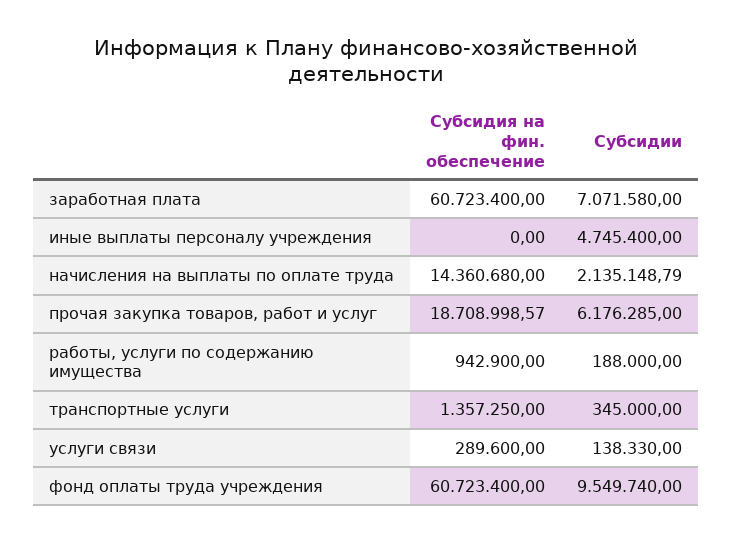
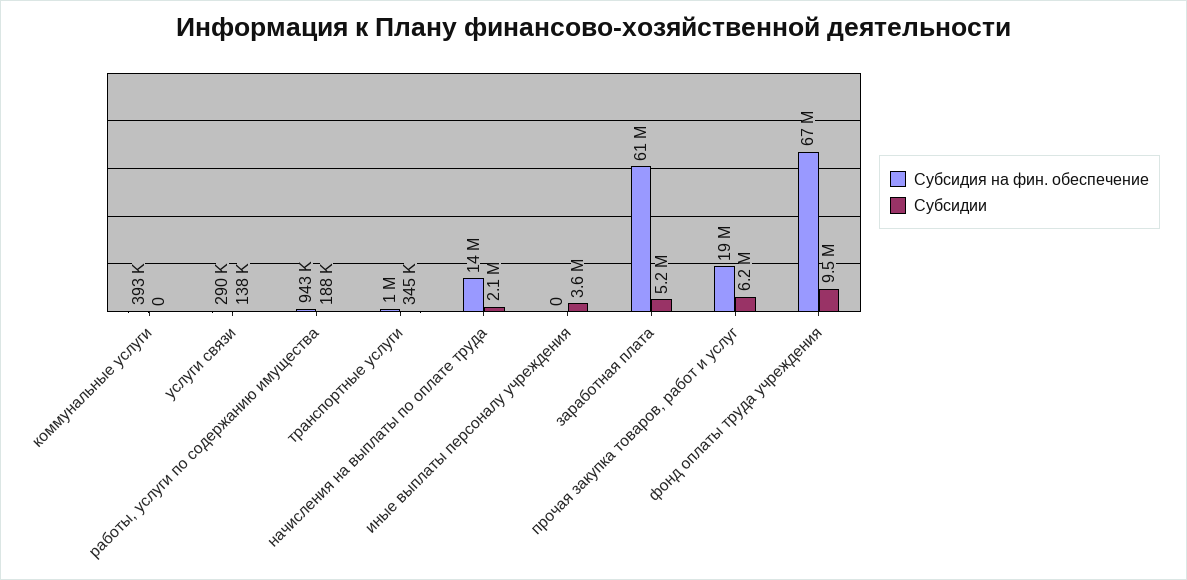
  {
    "Субсидия на фин. обеспечение": {
      "заработная плата": 60723400,
      "иные выплаты персоналу учреждения": 0,
      "начисления на выплаты по оплате труда": 14360680,
      "прочая закупка товаров, работ и услуг": 18708998.57,
      "работы, услуги по содержанию имущества": 942900,
-     "транспортные услуги": 1357250,
+     "транспортные услуги": 1000000,
      "услуги связи": 289600,
-     "фонд оплаты труда учреждения": 60723400
+     "фонд оплаты труда учреждения": 67000000,
+     "коммунальные услуги": 393000
    },
    "Субсидии": {
-     "заработная плата": 7071580,
+     "заработная плата": 5200000,
-     "иные выплаты персоналу учреждения": 4745400,
+     "иные выплаты персоналу учреждения": 3600000,
      "начисления на выплаты по оплате труда": 2135148.79,
      "прочая закупка товаров, работ и услуг": 6176285,
      "работы, услуги по содержанию имущества": 188000,
      "транспортные услуги": 345000,
      "услуги связи": 138330,
-     "фонд оплаты труда учреждения": 9549740
+     "фонд оплаты труда учреждения": 9549740,
+     "коммунальные услуги": 0
    }
  }

